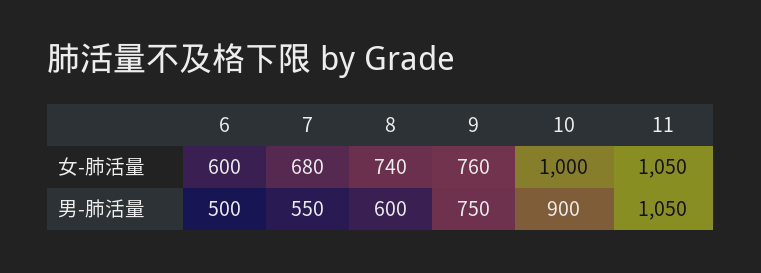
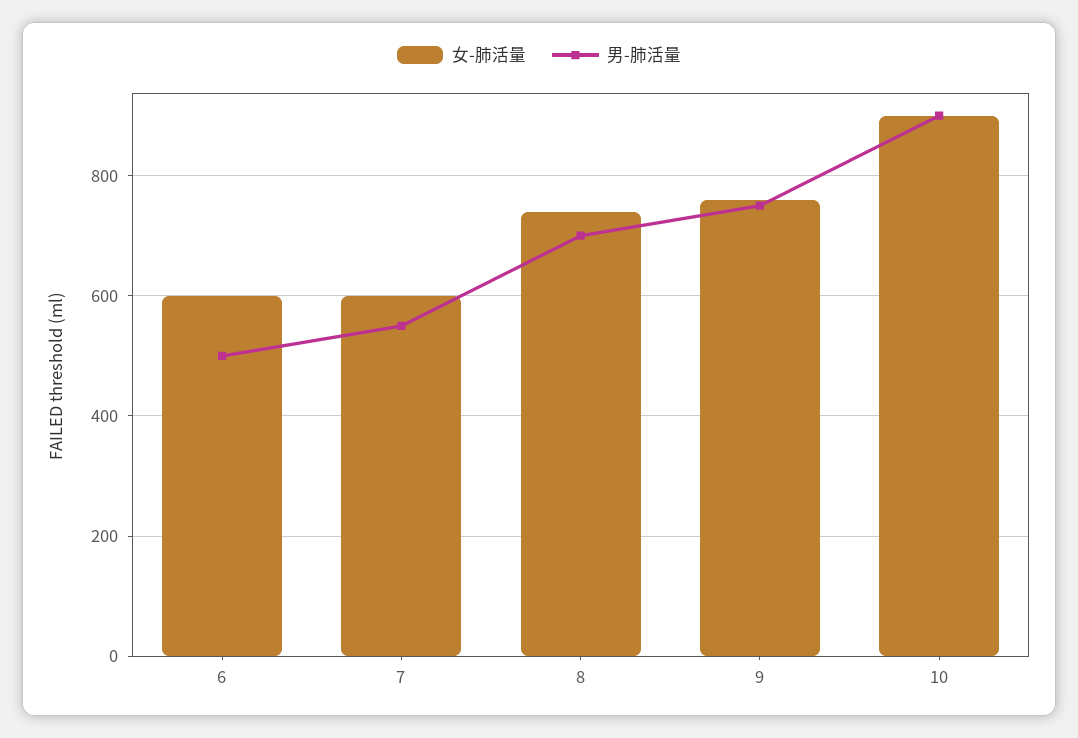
  {
    "女-肺活量": {
      "6": 600,
-     "7": 680,
+     "7": 600,
      "8": 740,
      "9": 760,
-     "10": 1000,
+     "10": 900
-     "11": 1050
    },
    "男-肺活量": {
      "6": 500,
      "7": 550,
-     "8": 600,
+     "8": 700,
      "9": 750,
-     "10": 900,
+     "10": 900
-     "11": 1050
    }
  }

